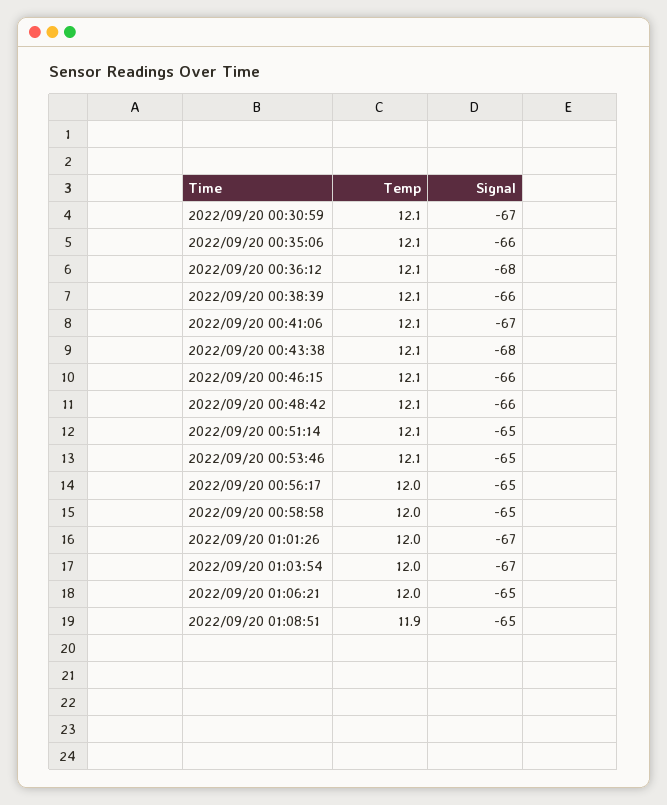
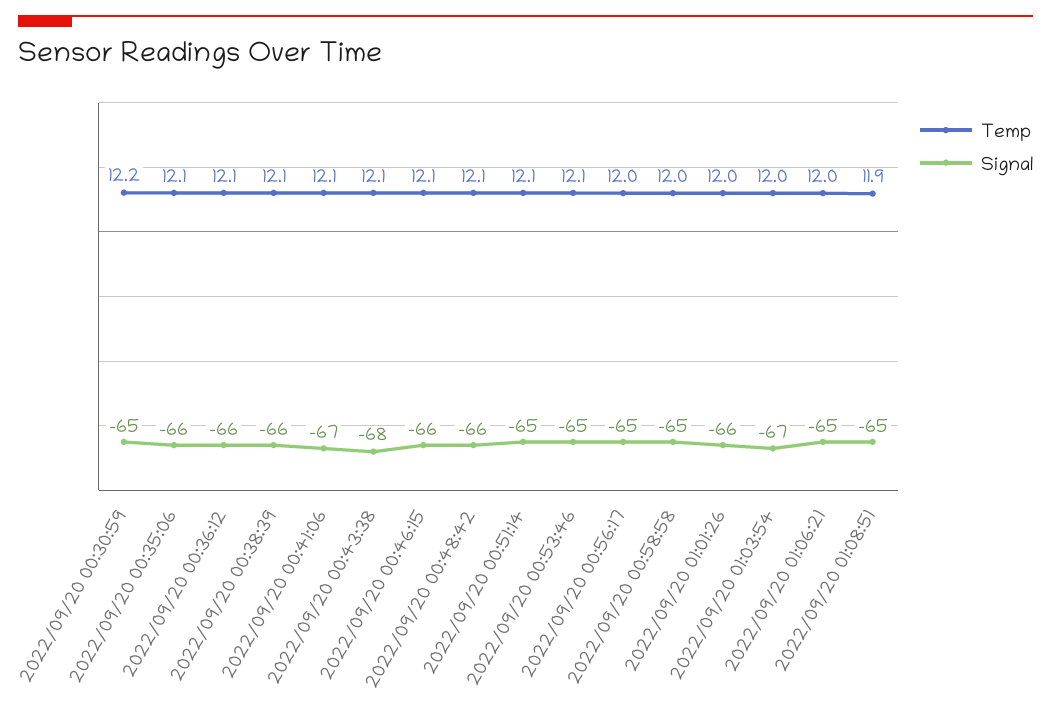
  {
    "Temp": {
-     "2022/09/20 00:30:59": 12.1,
+     "2022/09/20 00:30:59": 12.2,
      "2022/09/20 00:35:06": 12.1,
      "2022/09/20 00:36:12": 12.1,
      "2022/09/20 00:38:39": 12.1,
      "2022/09/20 00:41:06": 12.1,
      "2022/09/20 00:43:38": 12.1,
      "2022/09/20 00:46:15": 12.1,
      "2022/09/20 00:48:42": 12.1,
      "2022/09/20 00:51:14": 12.1,
      "2022/09/20 00:53:46": 12.1,
      "2022/09/20 00:56:17": 12,
      "2022/09/20 00:58:58": 12,
      "2022/09/20 01:01:26": 12,
      "2022/09/20 01:03:54": 12,
      "2022/09/20 01:06:21": 12,
      "2022/09/20 01:08:51": 11.9
    },
    "Signal": {
-     "2022/09/20 00:30:59": -67,
+     "2022/09/20 00:30:59": -65,
      "2022/09/20 00:35:06": -66,
-     "2022/09/20 00:36:12": -68,
+     "2022/09/20 00:36:12": -66,
      "2022/09/20 00:38:39": -66,
      "2022/09/20 00:41:06": -67,
      "2022/09/20 00:43:38": -68,
      "2022/09/20 00:46:15": -66,
      "2022/09/20 00:48:42": -66,
      "2022/09/20 00:51:14": -65,
      "2022/09/20 00:53:46": -65,
      "2022/09/20 00:56:17": -65,
      "2022/09/20 00:58:58": -65,
-     "2022/09/20 01:01:26": -67,
+     "2022/09/20 01:01:26": -66,
      "2022/09/20 01:03:54": -67,
      "2022/09/20 01:06:21": -65,
      "2022/09/20 01:08:51": -65
    }
  }

